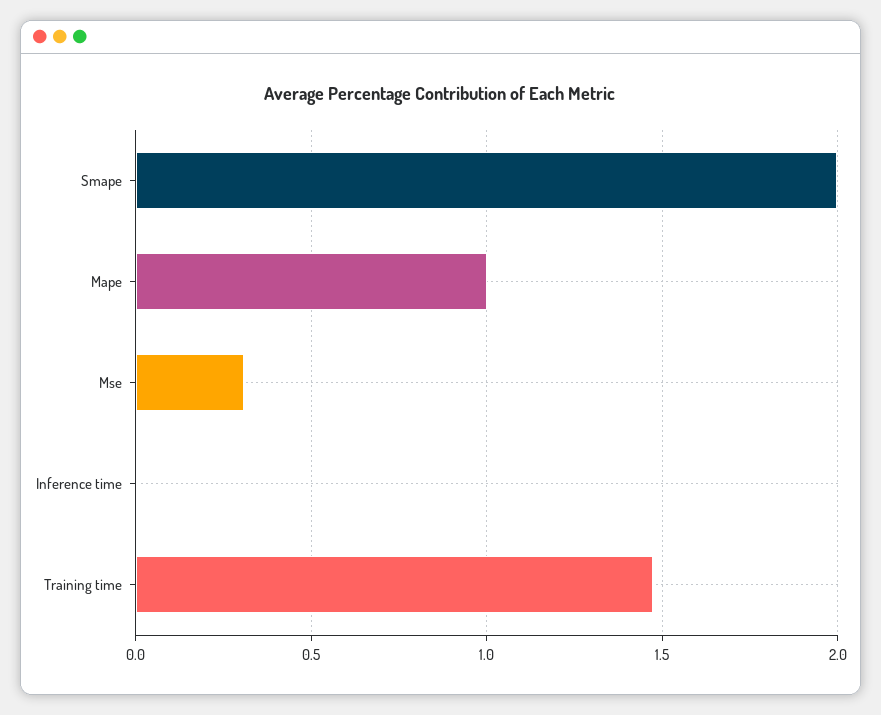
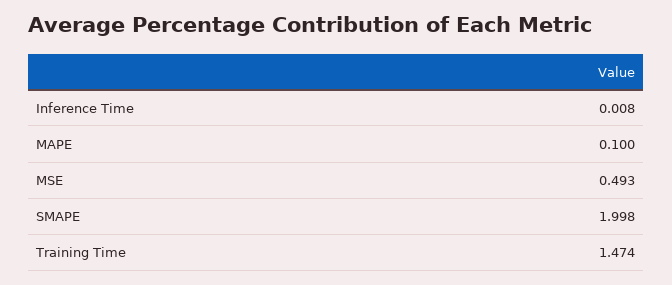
  {
    "Smape": 1.998,
-   "Mape": 1,
+   "Mape": 0.1,
-   "Mse": 0.3,
+   "Mse": 0.493,
    "Inference time": 0.008,
    "Training time": 1.474
  }

